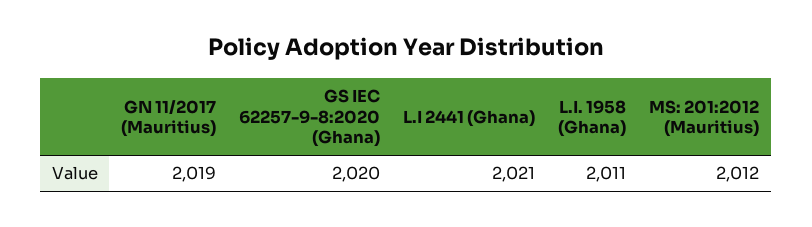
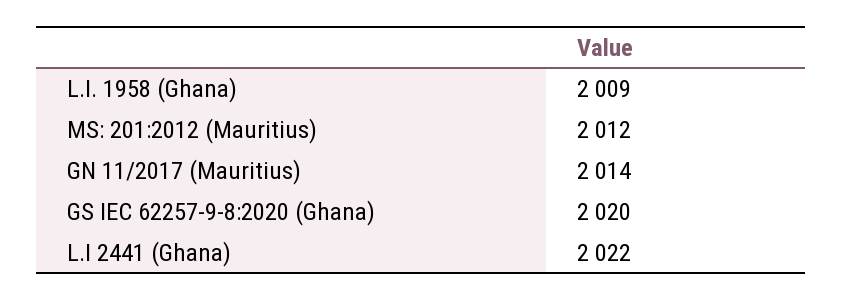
  {
-   "GN 11/2017 (Mauritius)": 2019,
+   "GN 11/2017 (Mauritius)": 2014,
    "GS IEC 62257-9-8:2020 (Ghana)": 2020,
-   "L.I 2441 (Ghana)": 2021,
+   "L.I 2441 (Ghana)": 2022,
-   "L.I. 1958 (Ghana)": 2011,
+   "L.I. 1958 (Ghana)": 2009,
    "MS: 201:2012 (Mauritius)": 2012
  }

